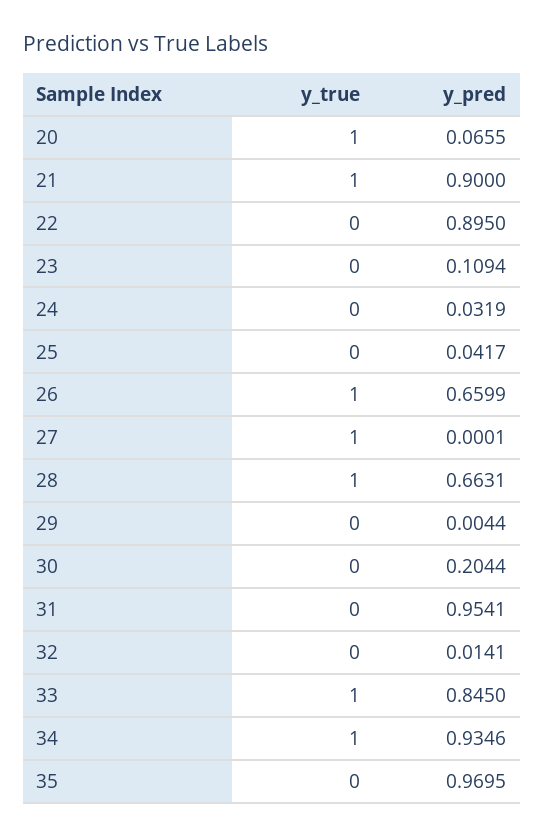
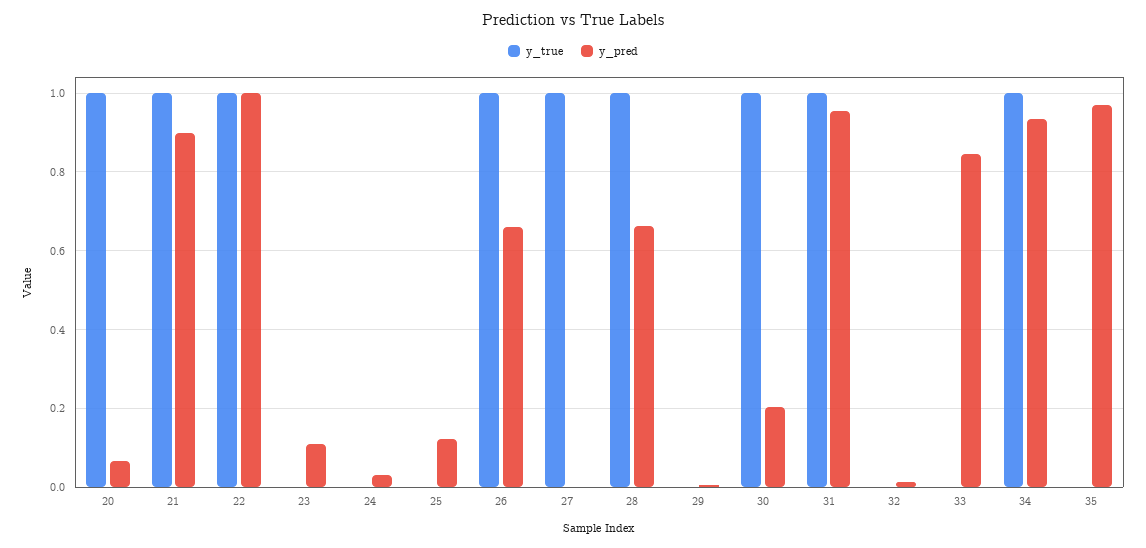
  {
    "y_true": {
      "20": 1,
      "21": 1,
-     "22": 0,
+     "22": 1,
      "23": 0,
      "24": 0,
      "25": 0,
      "26": 1,
      "27": 1,
      "28": 1,
      "29": 0,
-     "30": 0,
+     "30": 1,
-     "31": 0,
+     "31": 1,
      "32": 0,
-     "33": 1,
+     "33": 0,
      "34": 1,
      "35": 0
    },
    "y_pred": {
      "20": 0.0655,
      "21": 0.9,
-     "22": 0.895,
+     "22": 1,
      "23": 0.1094,
      "24": 0.0319,
-     "25": 0.0417,
+     "25": 0.12,
      "26": 0.6599,
      "27": 0.0001,
      "28": 0.6631,
      "29": 0.0044,
      "30": 0.2044,
      "31": 0.9541,
      "32": 0.0141,
      "33": 0.845,
      "34": 0.9346,
      "35": 0.9695
    }
  }

